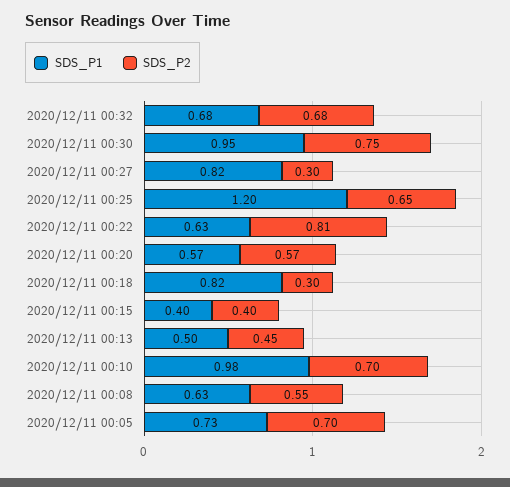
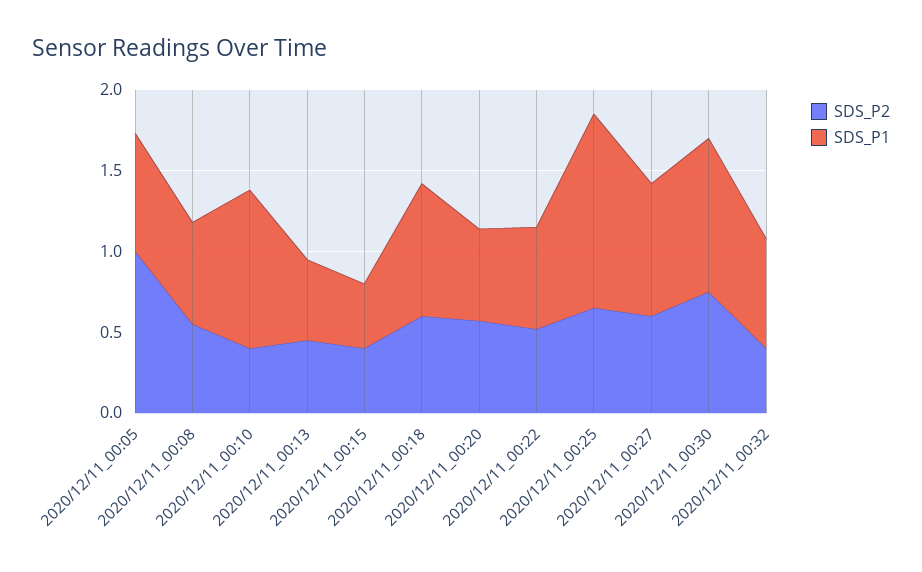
  {
    "SDS_P1": {
      "2020/12/11 00:32": 0.68,
      "2020/12/11 00:30": 0.95,
      "2020/12/11 00:27": 0.82,
      "2020/12/11 00:25": 1.2,
      "2020/12/11 00:22": 0.63,
      "2020/12/11 00:20": 0.57,
      "2020/12/11 00:18": 0.82,
      "2020/12/11 00:15": 0.4,
      "2020/12/11 00:13": 0.5,
      "2020/12/11 00:10": 0.98,
      "2020/12/11 00:08": 0.63,
      "2020/12/11 00:05": 0.73
    },
    "SDS_P2": {
-     "2020/12/11 00:32": 0.68,
+     "2020/12/11 00:32": 0.4,
      "2020/12/11 00:30": 0.75,
-     "2020/12/11 00:27": 0.3,
+     "2020/12/11 00:27": 0.6,
      "2020/12/11 00:25": 0.65,
-     "2020/12/11 00:22": 0.81,
+     "2020/12/11 00:22": 0.5,
      "2020/12/11 00:20": 0.57,
-     "2020/12/11 00:18": 0.3,
+     "2020/12/11 00:18": 0.6,
      "2020/12/11 00:15": 0.4,
      "2020/12/11 00:13": 0.45,
-     "2020/12/11 00:10": 0.7,
+     "2020/12/11 00:10": 0.4,
      "2020/12/11 00:08": 0.55,
-     "2020/12/11 00:05": 0.7
+     "2020/12/11 00:05": 1
    }
  }

